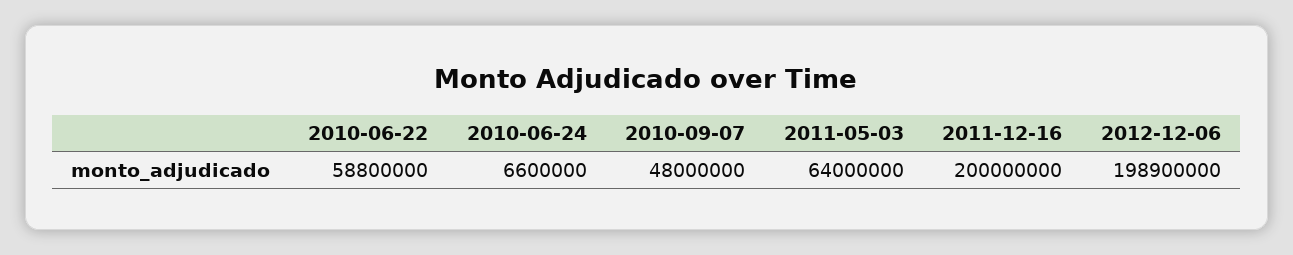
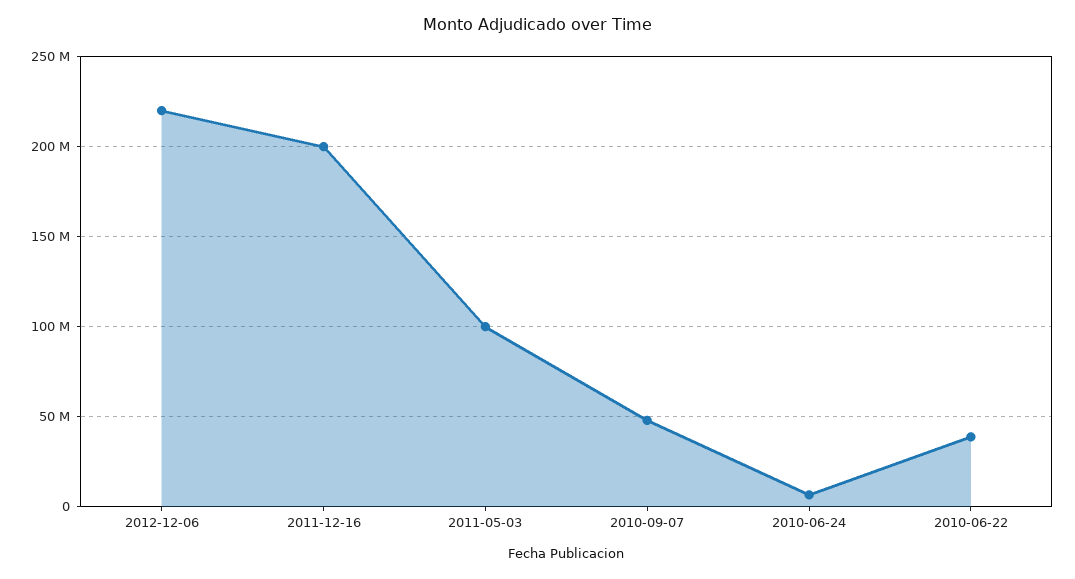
  {
-   "2010-06-22": 58800000,
+   "2010-06-22": 40000000,
    "2010-06-24": 6600000,
    "2010-09-07": 48000000,
-   "2011-05-03": 64000000,
+   "2011-05-03": 100000000,
    "2011-12-16": 200000000,
-   "2012-12-06": 198900000
+   "2012-12-06": 220000000
  }

